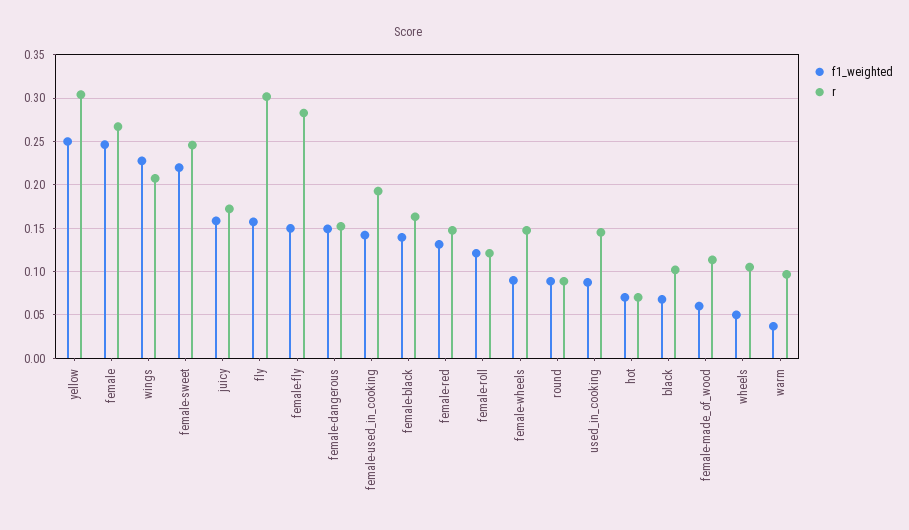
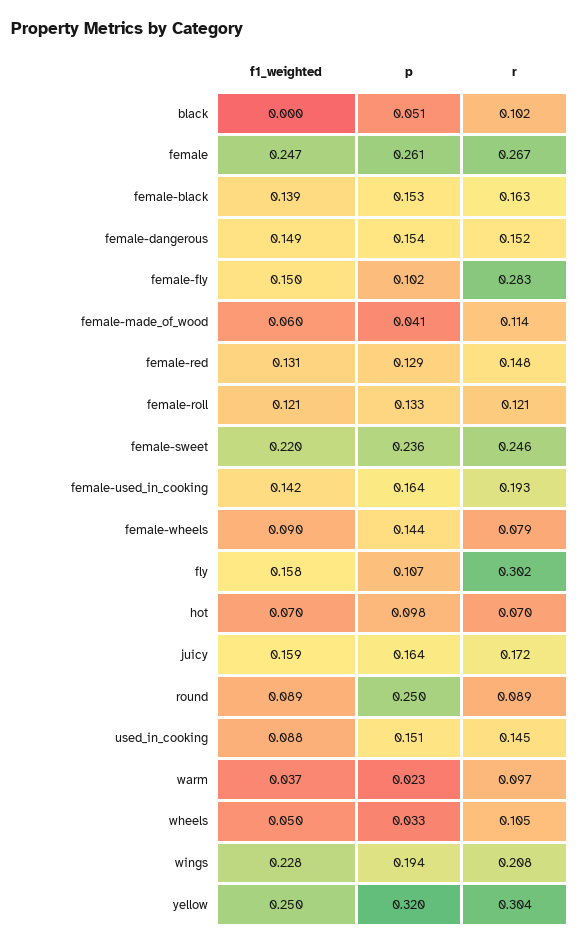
  {
    "f1_weighted": {
      "yellow": 0.25,
      "female": 0.247,
      "wings": 0.228,
      "female-sweet": 0.22,
      "juicy": 0.159,
      "fly": 0.158,
      "female-fly": 0.15,
      "female-dangerous": 0.149,
      "female-used_in_cooking": 0.142,
      "female-black": 0.139,
      "female-red": 0.131,
      "female-roll": 0.121,
      "female-wheels": 0.09,
      "round": 0.089,
      "used_in_cooking": 0.088,
      "hot": 0.07,
-     "black": 0.07,
+     "black": 0,
      "female-made_of_wood": 0.06,
      "wheels": 0.05,
      "warm": 0.037
    },
    "r": {
      "yellow": 0.304,
      "female": 0.267,
      "wings": 0.208,
      "female-sweet": 0.246,
      "juicy": 0.172,
      "fly": 0.302,
      "female-fly": 0.283,
      "female-dangerous": 0.152,
      "female-used_in_cooking": 0.193,
      "female-black": 0.163,
      "female-red": 0.148,
      "female-roll": 0.121,
-     "female-wheels": 0.15,
+     "female-wheels": 0.079,
      "round": 0.089,
      "used_in_cooking": 0.145,
      "hot": 0.07,
      "black": 0.102,
      "female-made_of_wood": 0.114,
      "wheels": 0.105,
      "warm": 0.097
-   }
+   },
+   "p": {
+     "black": 0.051,
+     "female": 0.261,
+     "female-black": 0.153,
+     "female-dangerous": 0.154,
+     "female-fly": 0.102,
+     "female-made_of_wood": 0.041,
+     "female-red": 0.129,
+     "female-roll": 0.133,
+     "female-sweet": 0.236,
+     "female-used_in_cooking": 0.164,
+     "female-wheels": 0.144,
+     "fly": 0.107,
+     "hot": 0.098,
+     "juicy": 0.164,
+     "round": 0.25,
+     "used_in_cooking": 0.151,
+     "warm": 0.023,
+     "wheels": 0.033,
+     "wings": 0.194,
+     "yellow": 0.32
+   }
  }

